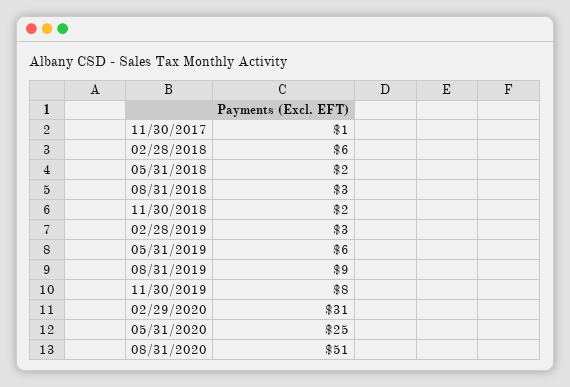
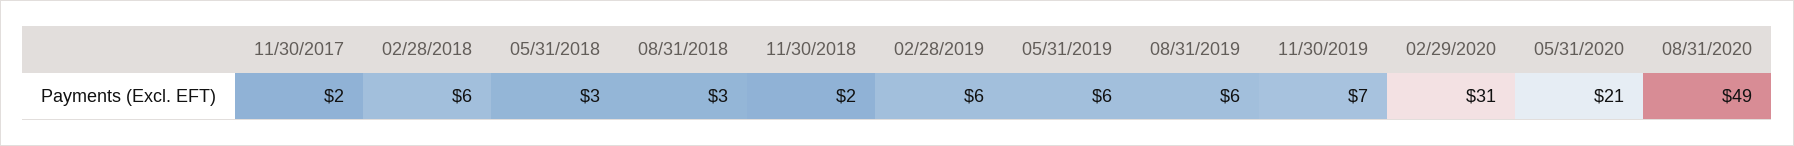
  {
-   "11/30/2017": 1,
+   "11/30/2017": 2,
    "02/28/2018": 6,
-   "05/31/2018": 2,
+   "05/31/2018": 3,
    "08/31/2018": 3,
    "11/30/2018": 2,
-   "02/28/2019": 3,
+   "02/28/2019": 6,
    "05/31/2019": 6,
-   "08/31/2019": 9,
+   "08/31/2019": 6,
-   "11/30/2019": 8,
+   "11/30/2019": 7,
    "02/29/2020": 31,
-   "05/31/2020": 25,
+   "05/31/2020": 21,
-   "08/31/2020": 51
+   "08/31/2020": 49
  }

